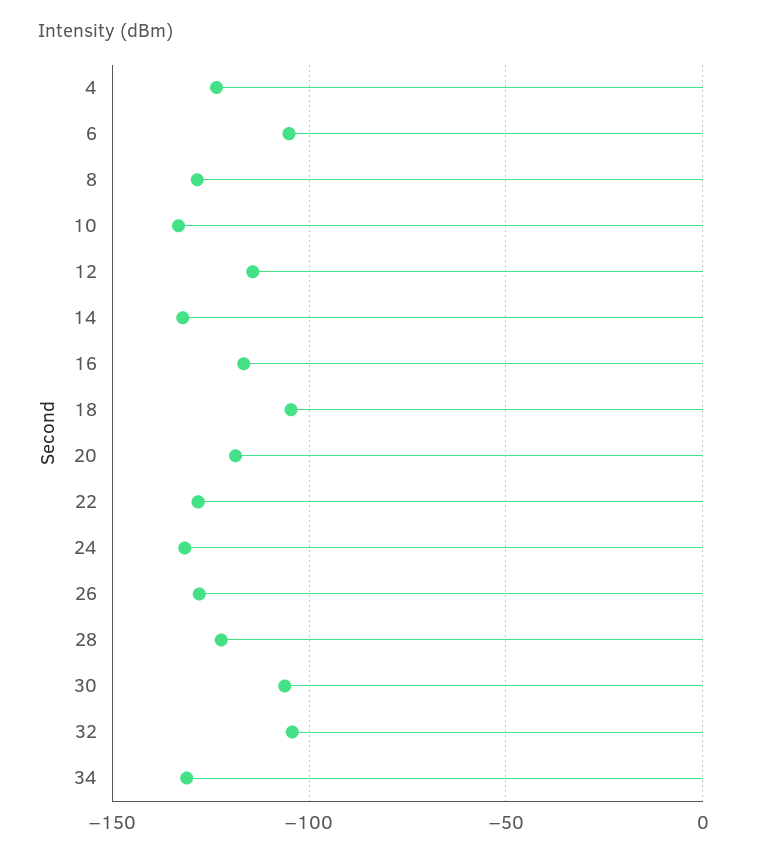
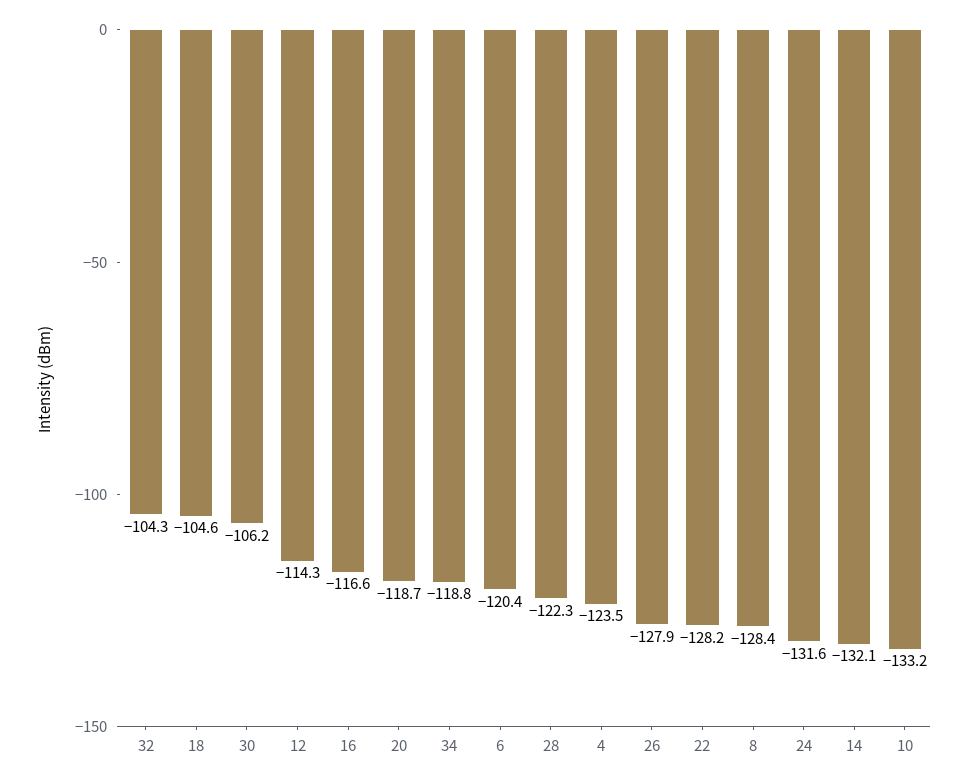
  {
    "4": -123.5,
-   "6": -105,
+   "6": -120.4,
    "8": -128.4,
    "10": -133.2,
    "12": -114.3,
    "14": -132.1,
    "16": -116.6,
    "18": -104.6,
    "20": -118.7,
    "22": -128.2,
    "24": -131.6,
    "26": -127.9,
    "28": -122.3,
    "30": -106.2,
    "32": -104.3,
-   "34": -130
+   "34": -118.8
  }

